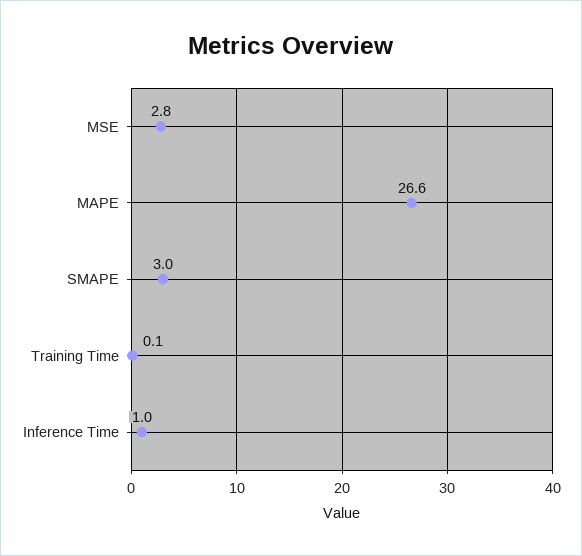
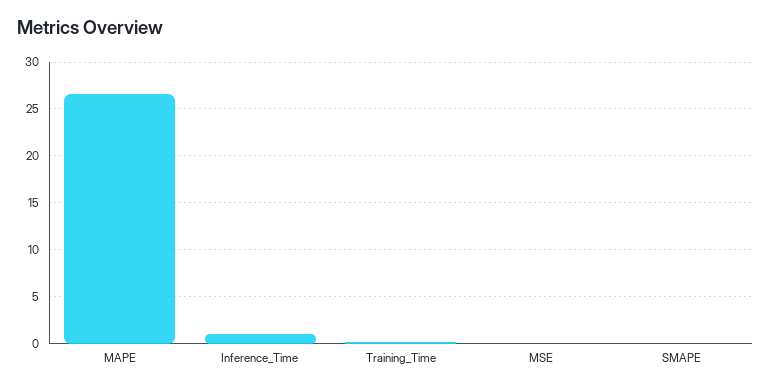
  {
-   "MSE": 2.8,
+   "MSE": 0,
    "MAPE": 26.6,
-   "SMAPE": 3,
+   "SMAPE": 0,
    "Training Time": 0.1,
    "Inference Time": 1
  }

